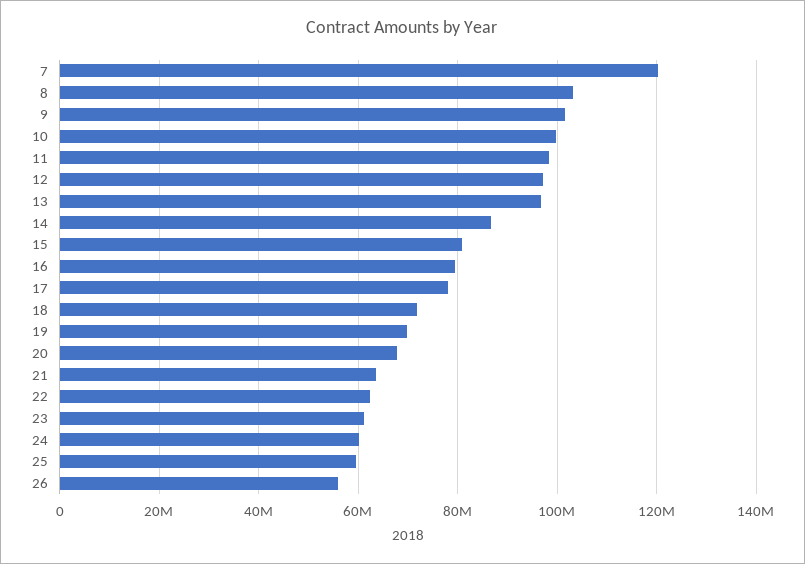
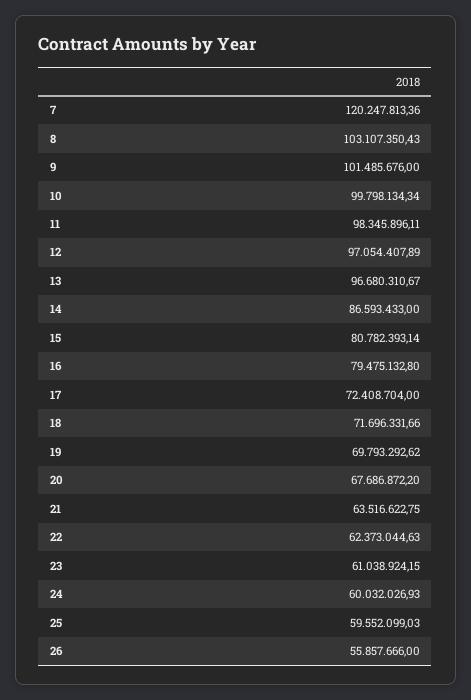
  {
    "7": 120247813.36,
    "8": 103107350.43,
    "9": 101485676,
    "10": 99798134.34,
    "11": 98345896.11,
    "12": 97054407.89,
    "13": 96680310.67,
    "14": 86593433,
    "15": 80782393.14,
    "16": 79475132.8,
-   "17": 78000000,
+   "17": 72408704,
    "18": 71696331.66,
    "19": 69793292.62,
    "20": 67686872.2,
    "21": 63516622.75,
    "22": 62373044.63,
    "23": 61038924.15,
    "24": 60032026.93,
    "25": 59552099.03,
    "26": 55857666
  }

